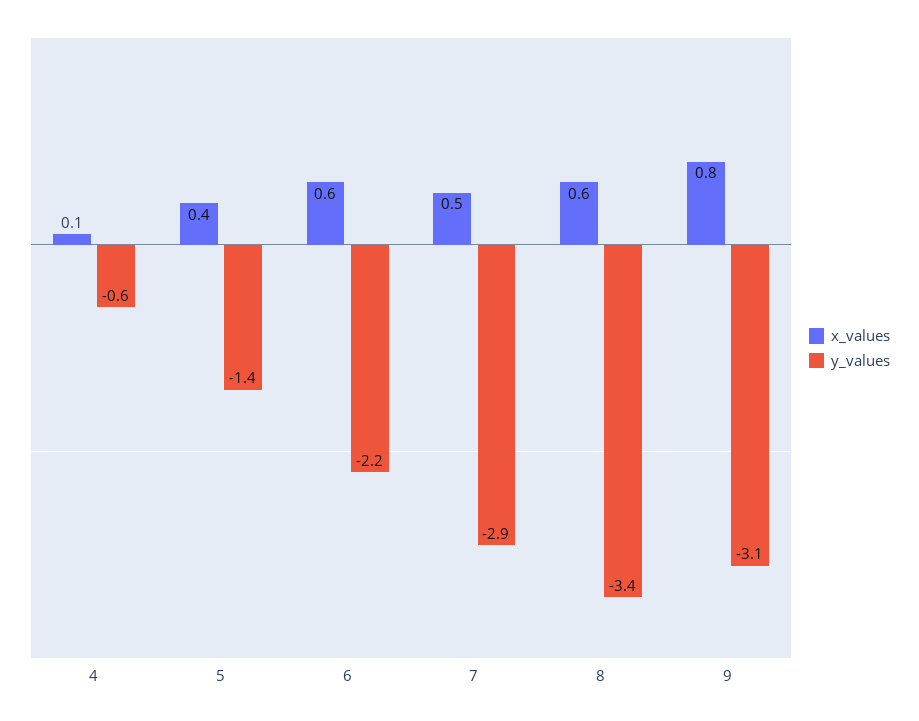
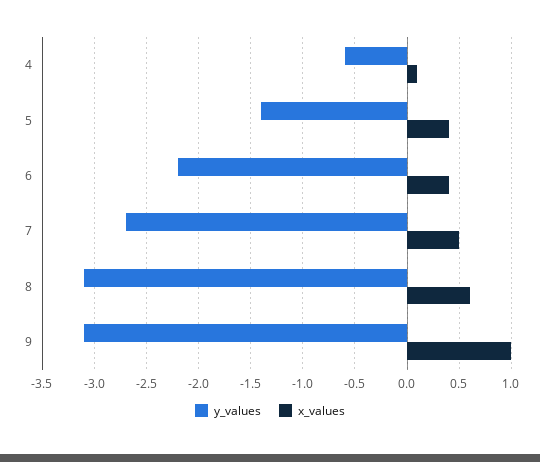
  {
    "x_values": {
      "4": 0.1,
      "5": 0.4,
-     "6": 0.6,
+     "6": 0.4,
      "7": 0.5,
      "8": 0.6,
-     "9": 0.8
+     "9": 1
    },
    "y_values": {
      "4": -0.6,
      "5": -1.4,
      "6": -2.2,
-     "7": -2.9,
+     "7": -2.7,
-     "8": -3.4,
+     "8": -3.1,
      "9": -3.1
    }
  }

